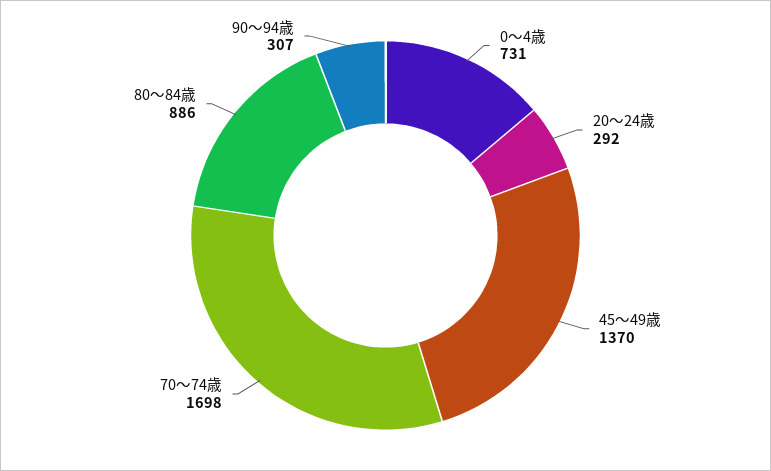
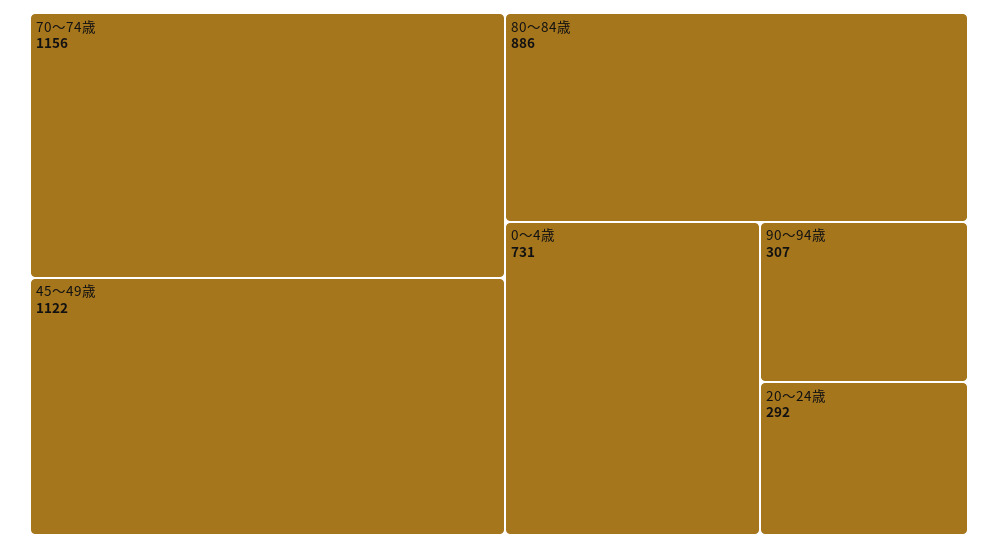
  {
    "0～4歳": 731,
    "20～24歳": 292,
-   "45～49歳": 1370,
+   "45～49歳": 1122,
-   "70～74歳": 1698,
+   "70～74歳": 1156,
    "80～84歳": 886,
    "90～94歳": 307
  }

